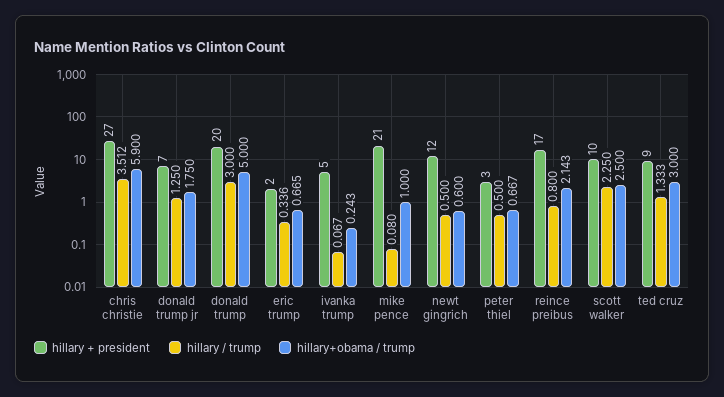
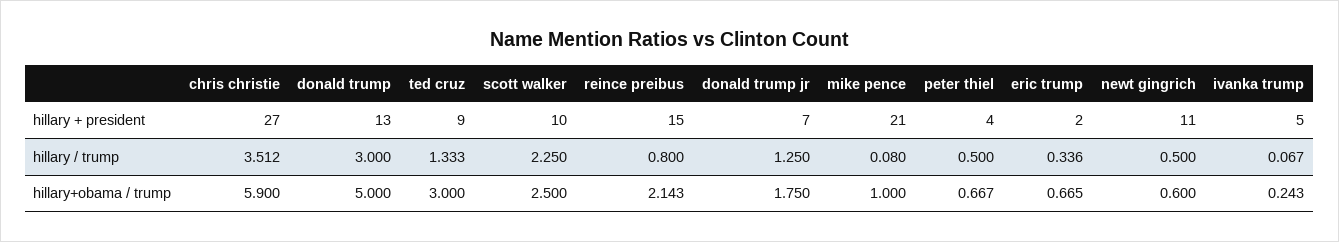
  {
    "hillary + president": {
      "chris christie": 27,
      "donald trump jr": 7,
-     "donald trump": 20,
+     "donald trump": 13,
      "eric trump": 2,
      "ivanka trump": 5,
      "mike pence": 21,
-     "newt gingrich": 12,
+     "newt gingrich": 11,
-     "peter thiel": 3,
+     "peter thiel": 4,
-     "reince preibus": 17,
+     "reince preibus": 15,
      "scott walker": 10,
      "ted cruz": 9
    },
    "hillary / trump": {
      "chris christie": 3.512,
      "donald trump jr": 1.25,
      "donald trump": 3,
      "eric trump": 0.336,
      "ivanka trump": 0.067,
      "mike pence": 0.08,
      "newt gingrich": 0.5,
      "peter thiel": 0.5,
      "reince preibus": 0.8,
      "scott walker": 2.25,
      "ted cruz": 1.333
    },
    "hillary+obama / trump": {
      "chris christie": 5.9,
      "donald trump jr": 1.75,
      "donald trump": 5,
      "eric trump": 0.665,
      "ivanka trump": 0.243,
      "mike pence": 1,
      "newt gingrich": 0.6,
      "peter thiel": 0.667,
      "reince preibus": 2.143,
      "scott walker": 2.5,
      "ted cruz": 3
    }
  }

